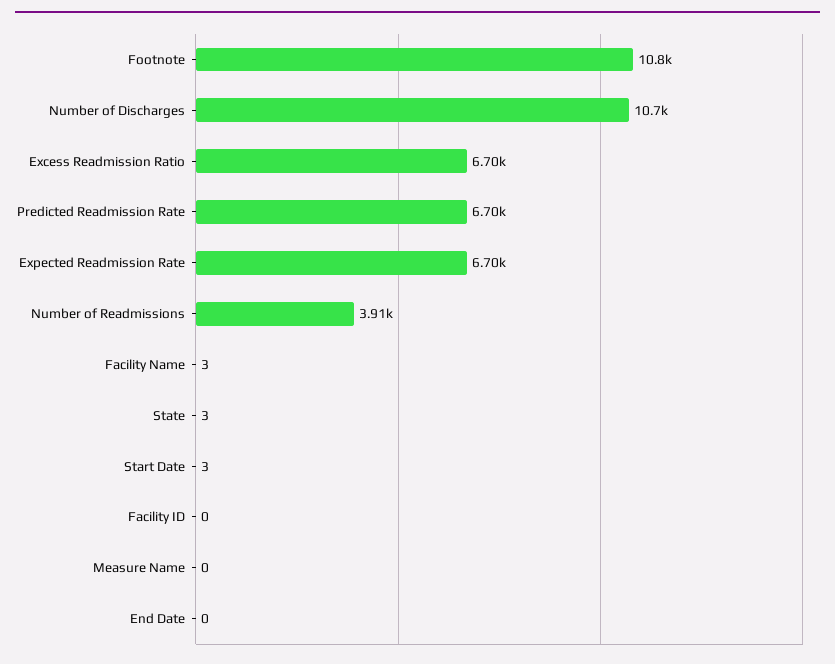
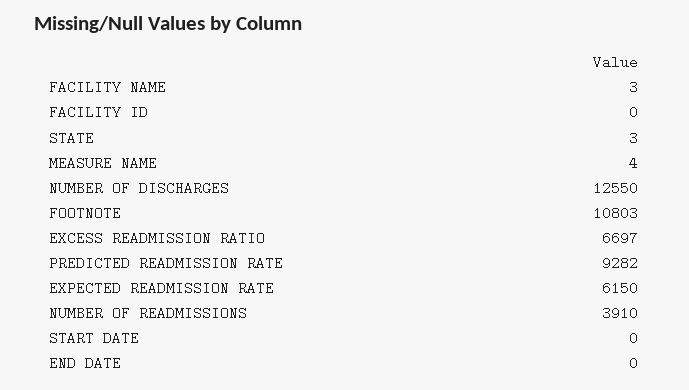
  {
    "Footnote": 10803,
-   "Number of Discharges": 10700,
+   "Number of Discharges": 12550,
    "Excess Readmission Ratio": 6697,
-   "Predicted Readmission Rate": 6700,
+   "Predicted Readmission Rate": 9282,
-   "Expected Readmission Rate": 6700,
+   "Expected Readmission Rate": 6150,
    "Number of Readmissions": 3910,
    "Facility Name": 3,
    "State": 3,
-   "Start Date": 3,
+   "Start Date": 0,
    "Facility ID": 0,
-   "Measure Name": 0,
+   "Measure Name": 4,
    "End Date": 0
  }

